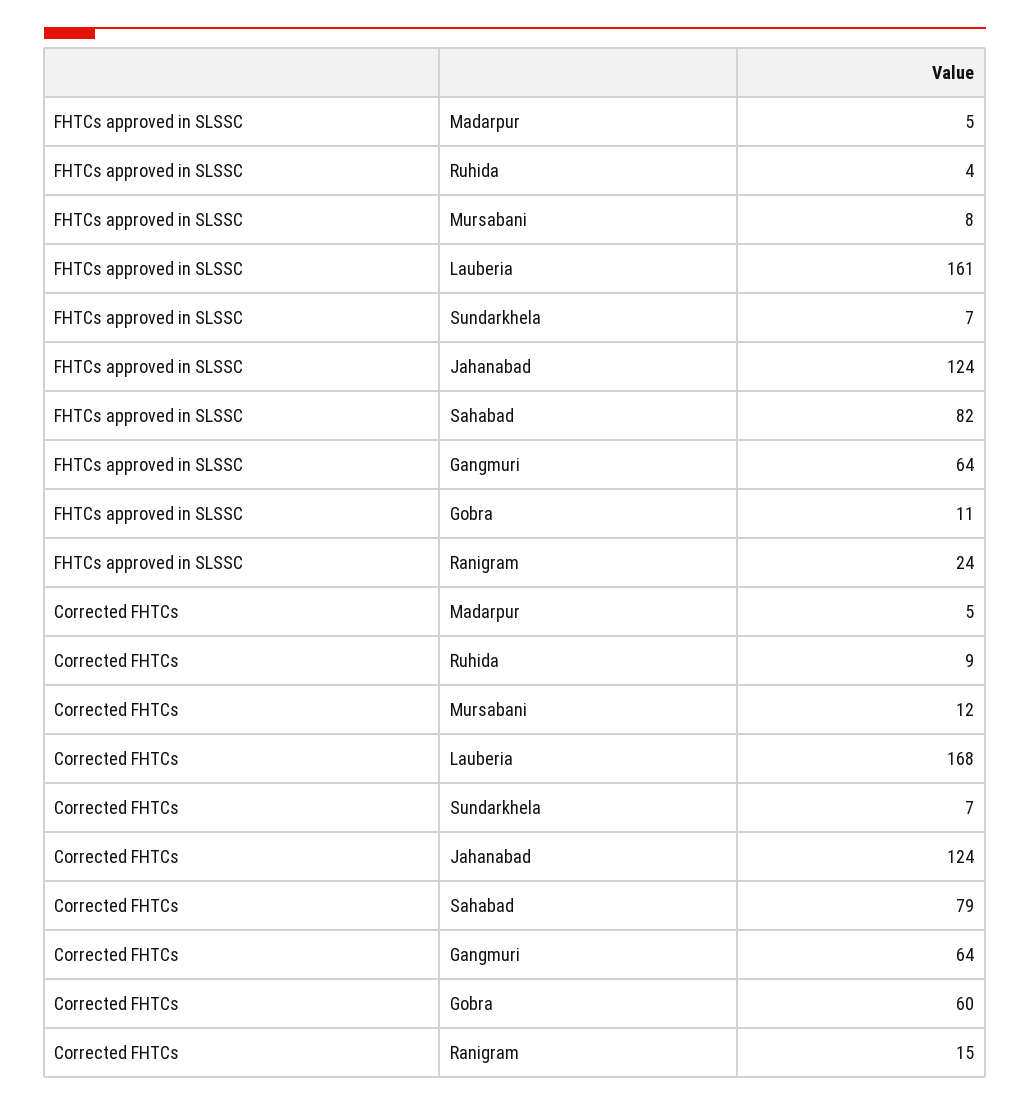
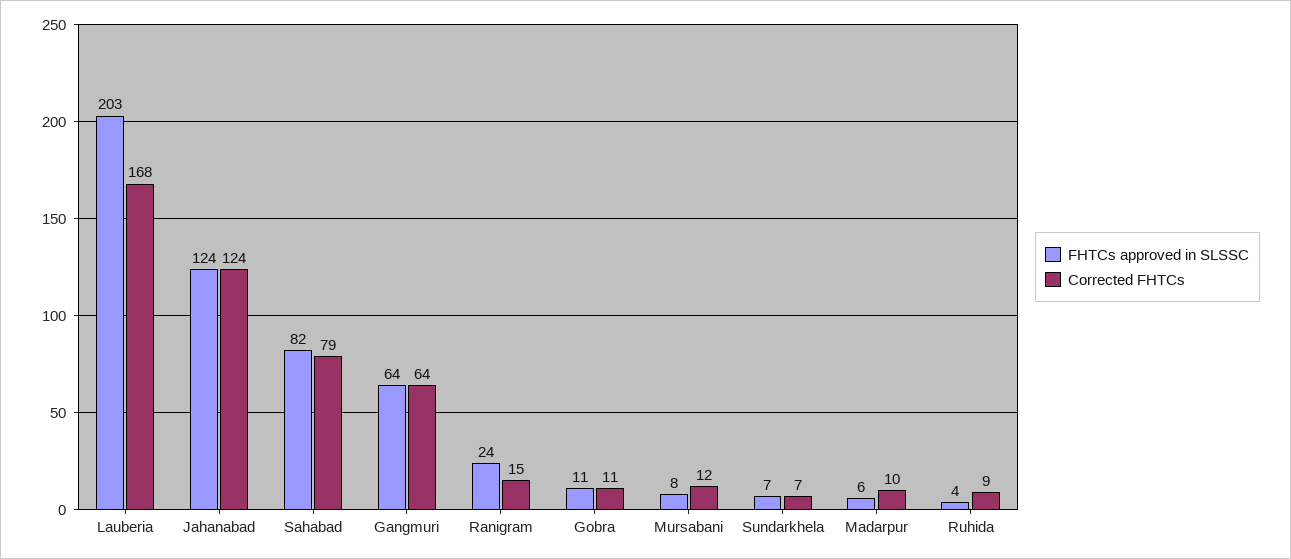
  {
    "FHTCs approved in SLSSC": {
-     "Madarpur": 5,
+     "Madarpur": 6,
      "Ruhida": 4,
      "Mursabani": 8,
-     "Lauberia": 161,
+     "Lauberia": 203,
      "Sundarkhela": 7,
      "Jahanabad": 124,
      "Sahabad": 82,
      "Gangmuri": 64,
      "Gobra": 11,
      "Ranigram": 24
    },
    "Corrected FHTCs": {
-     "Madarpur": 5,
+     "Madarpur": 10,
      "Ruhida": 9,
      "Mursabani": 12,
      "Lauberia": 168,
      "Sundarkhela": 7,
      "Jahanabad": 124,
      "Sahabad": 79,
      "Gangmuri": 64,
-     "Gobra": 60,
+     "Gobra": 11,
      "Ranigram": 15
    }
  }

